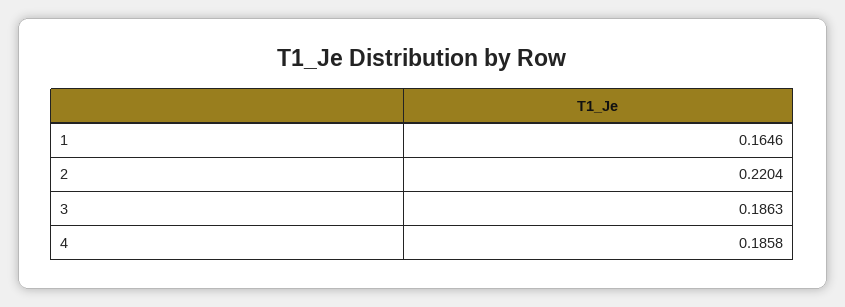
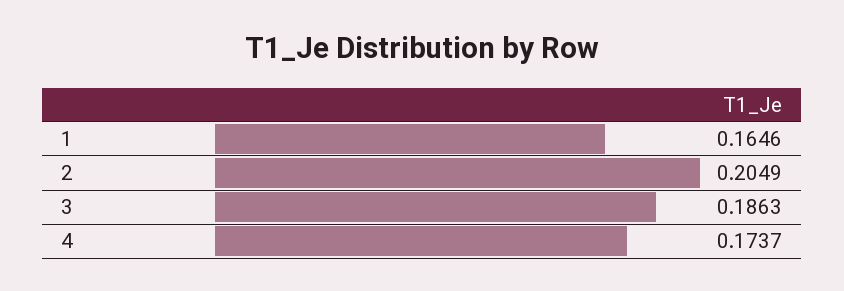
  {
    "1": 0.1646,
-   "2": 0.2204,
+   "2": 0.2049,
    "3": 0.1863,
-   "4": 0.1858
+   "4": 0.1737
  }

